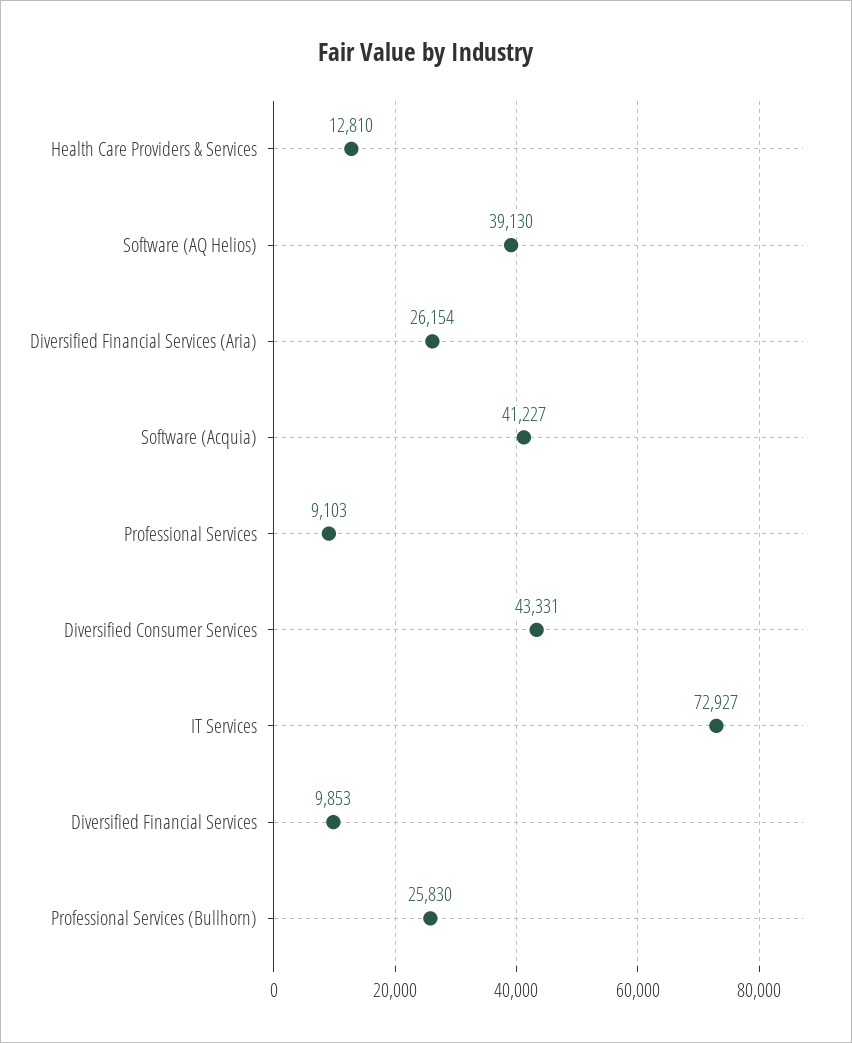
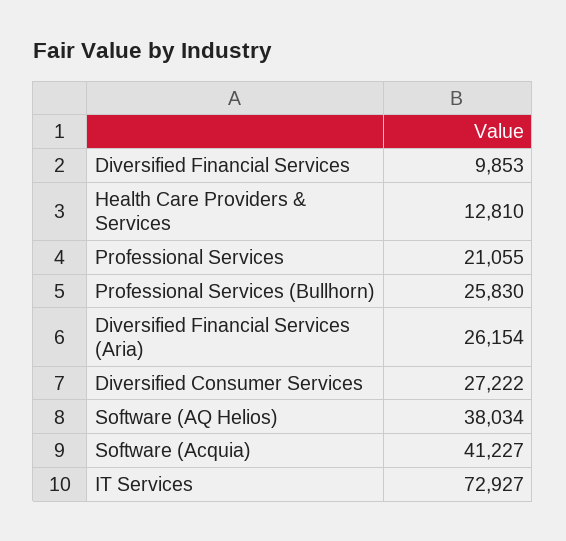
  {
    "Health Care Providers & Services": 12810,
-   "Software (AQ Helios)": 39130,
+   "Software (AQ Helios)": 38034,
    "Diversified Financial Services (Aria)": 26154,
    "Software (Acquia)": 41227,
-   "Professional Services": 9103,
+   "Professional Services": 21055,
-   "Diversified Consumer Services": 43331,
+   "Diversified Consumer Services": 27222,
    "IT Services": 72927,
    "Diversified Financial Services": 9853,
    "Professional Services (Bullhorn)": 25830
  }

